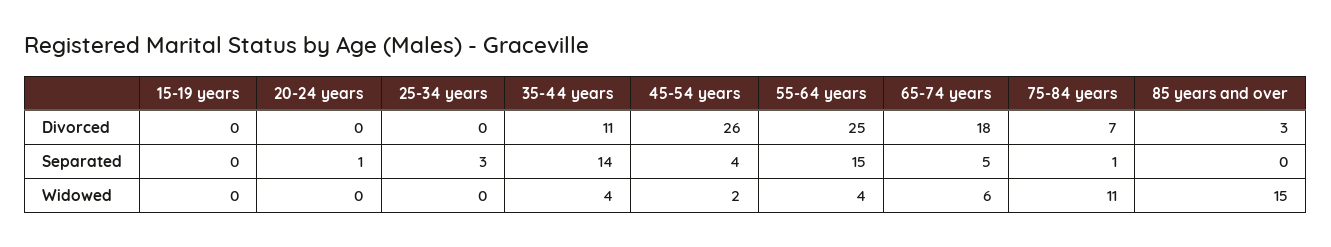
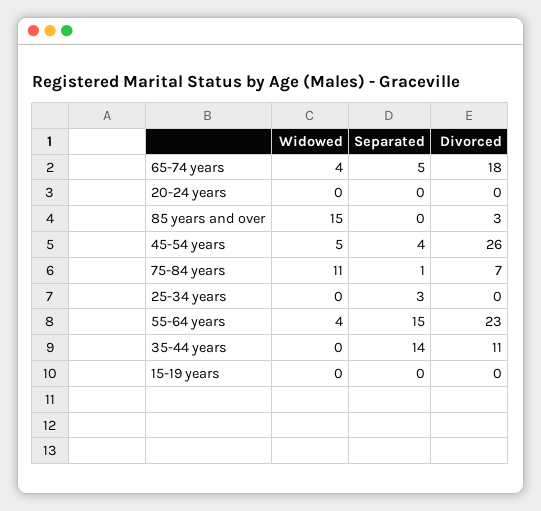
  {
    "15-19 years": {
      "Divorced": 0,
      "Separated": 0,
      "Widowed": 0
    },
    "20-24 years": {
      "Divorced": 0,
-     "Separated": 1,
+     "Separated": 0,
      "Widowed": 0
    },
    "25-34 years": {
      "Divorced": 0,
      "Separated": 3,
      "Widowed": 0
    },
    "35-44 years": {
      "Divorced": 11,
      "Separated": 14,
-     "Widowed": 4
+     "Widowed": 0
    },
    "45-54 years": {
      "Divorced": 26,
      "Separated": 4,
-     "Widowed": 2
+     "Widowed": 5
    },
    "55-64 years": {
-     "Divorced": 25,
+     "Divorced": 23,
      "Separated": 15,
      "Widowed": 4
    },
    "65-74 years": {
      "Divorced": 18,
      "Separated": 5,
-     "Widowed": 6
+     "Widowed": 4
    },
    "75-84 years": {
      "Divorced": 7,
      "Separated": 1,
      "Widowed": 11
    },
    "85 years and over": {
      "Divorced": 3,
      "Separated": 0,
      "Widowed": 15
    }
  }

